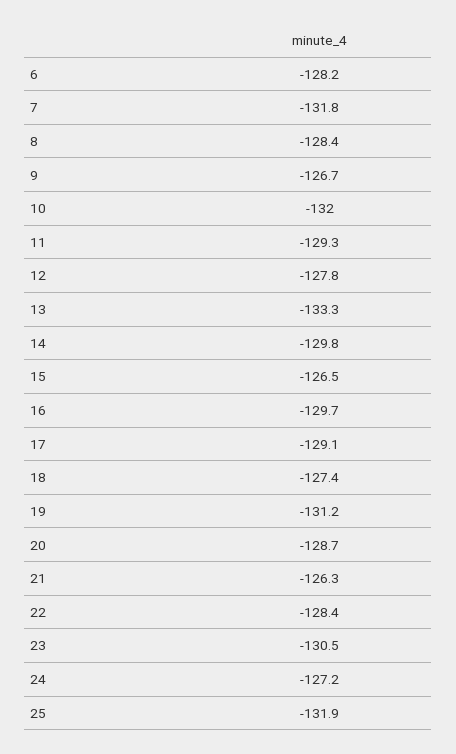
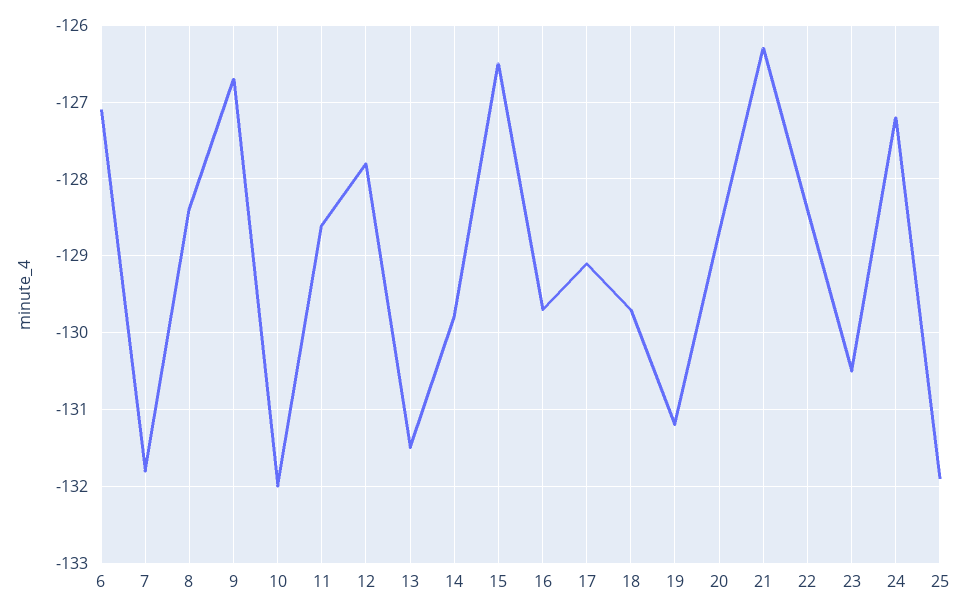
  {
-   "6": -128.2,
+   "6": -127.1,
    "7": -131.8,
    "8": -128.4,
    "9": -126.7,
    "10": -132,
-   "11": -129.3,
+   "11": -128.6,
    "12": -127.8,
-   "13": -133.3,
+   "13": -131.5,
    "14": -129.8,
    "15": -126.5,
    "16": -129.7,
    "17": -129.1,
-   "18": -127.4,
+   "18": -129.7,
    "19": -131.2,
    "20": -128.7,
    "21": -126.3,
    "22": -128.4,
    "23": -130.5,
    "24": -127.2,
    "25": -131.9
  }

